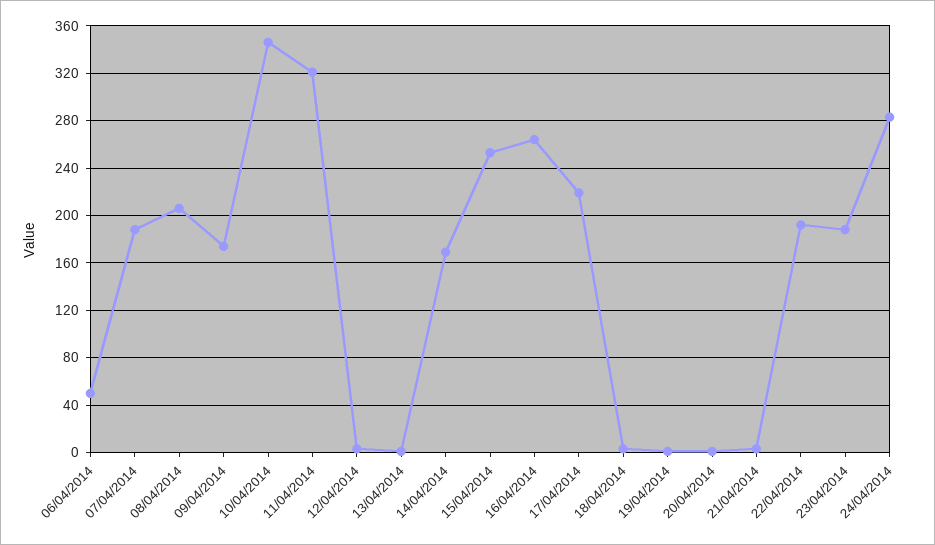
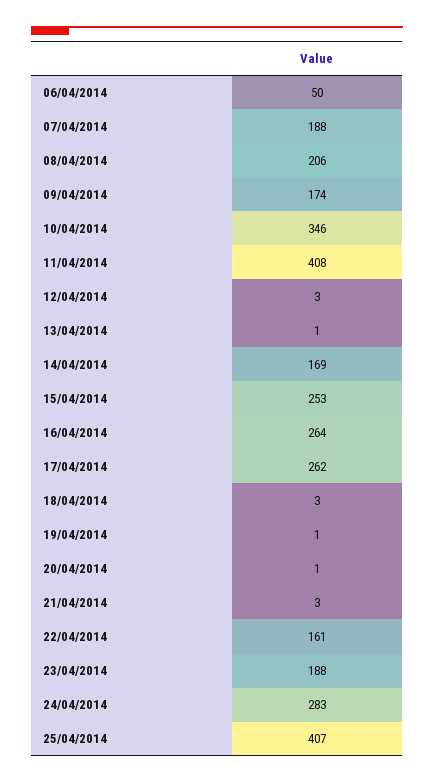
  {
    "06/04/2014": 50,
    "07/04/2014": 188,
    "08/04/2014": 206,
    "09/04/2014": 174,
    "10/04/2014": 346,
-   "11/04/2014": 320,
+   "11/04/2014": 408,
    "12/04/2014": 3,
    "13/04/2014": 1,
    "14/04/2014": 169,
    "15/04/2014": 253,
    "16/04/2014": 264,
-   "17/04/2014": 220,
+   "17/04/2014": 262,
    "18/04/2014": 3,
    "19/04/2014": 1,
    "20/04/2014": 1,
    "21/04/2014": 3,
-   "22/04/2014": 190,
+   "22/04/2014": 161,
    "23/04/2014": 188,
-   "24/04/2014": 283
+   "24/04/2014": 283,
+   "25/04/2014": 407
  }

